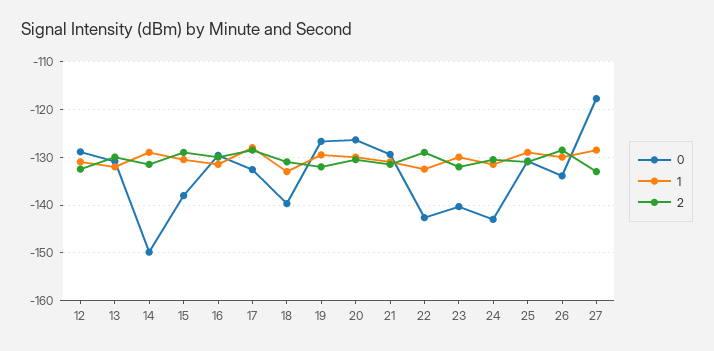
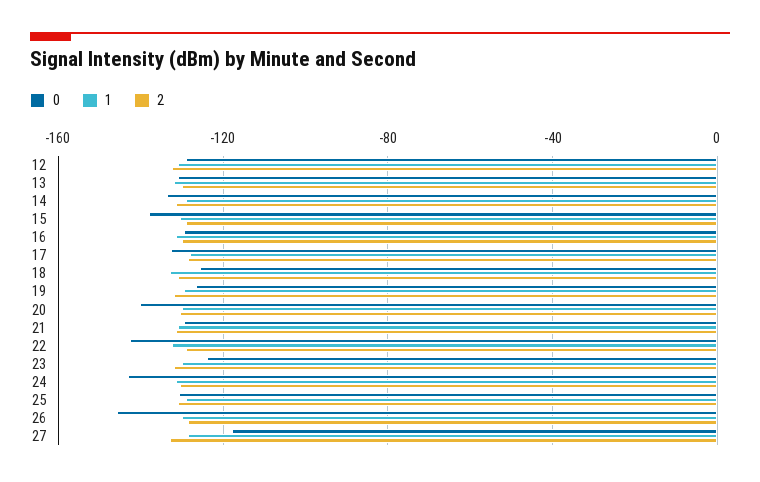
  {
    "0": {
      "12": -128,
      "13": -130,
-     "14": -150,
+     "14": -135,
      "15": -138,
      "16": -130,
      "17": -132,
-     "18": -140,
+     "18": -125,
      "19": -126,
-     "20": -126,
+     "20": -140,
      "21": -130,
      "22": -142,
-     "23": -140,
+     "23": -125,
      "24": -144,
      "25": -130,
-     "26": -134,
+     "26": -145,
      "27": -118
    },
    "1": {
      "12": -132,
      "13": -132,
      "14": -130,
      "15": -130,
      "16": -132,
      "17": -128,
      "18": -134,
      "19": -130,
      "20": -130,
      "21": -132,
      "22": -132,
      "23": -130,
      "24": -132,
      "25": -130,
      "26": -130,
      "27": -128
    },
    "2": {
      "12": -132,
      "13": -130,
      "14": -132,
      "15": -130,
      "16": -130,
      "17": -128,
      "18": -132,
      "19": -132,
      "20": -130,
      "21": -132,
      "22": -130,
      "23": -132,
      "24": -130,
      "25": -132,
      "26": -128,
      "27": -134
    }
  }

